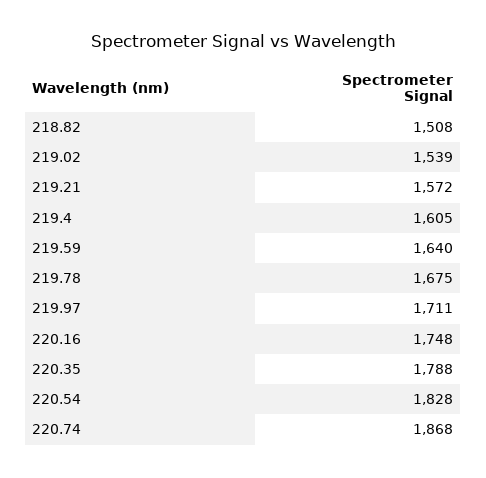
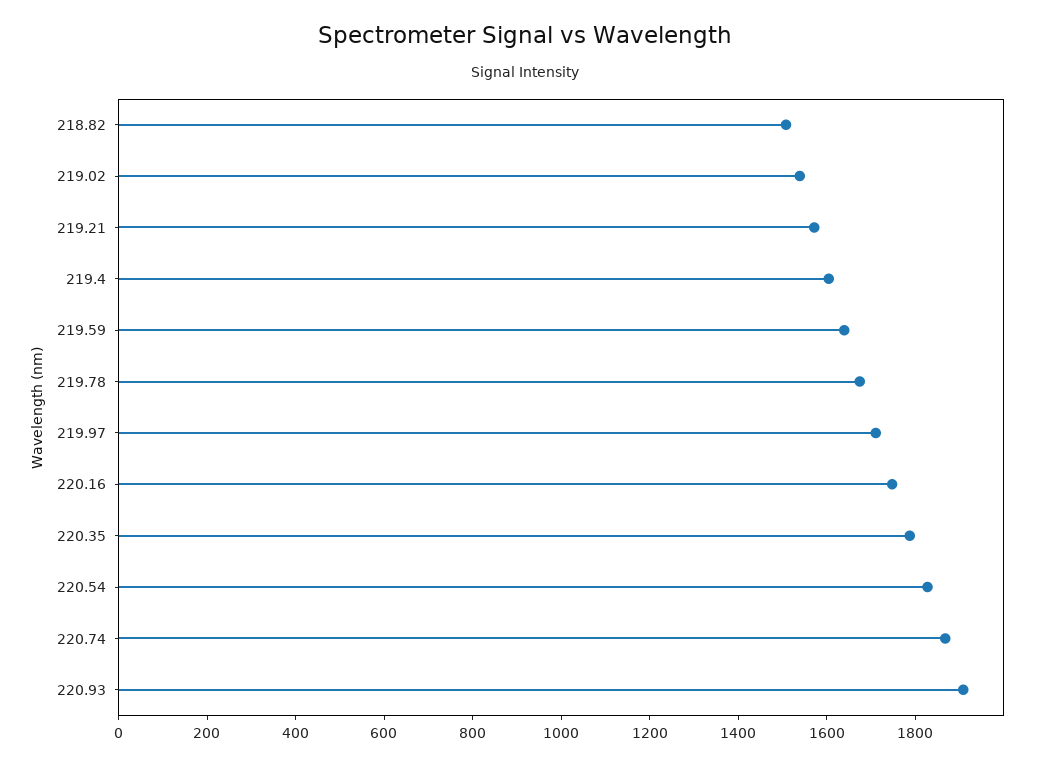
  {
    "218.82": 1508,
    "219.02": 1539,
    "219.21": 1572,
    "219.4": 1605,
    "219.59": 1640,
    "219.78": 1675,
    "219.97": 1711,
    "220.16": 1748,
    "220.35": 1788,
    "220.54": 1828,
-   "220.74": 1868
+   "220.74": 1868,
+   "220.93": 1900
  }

